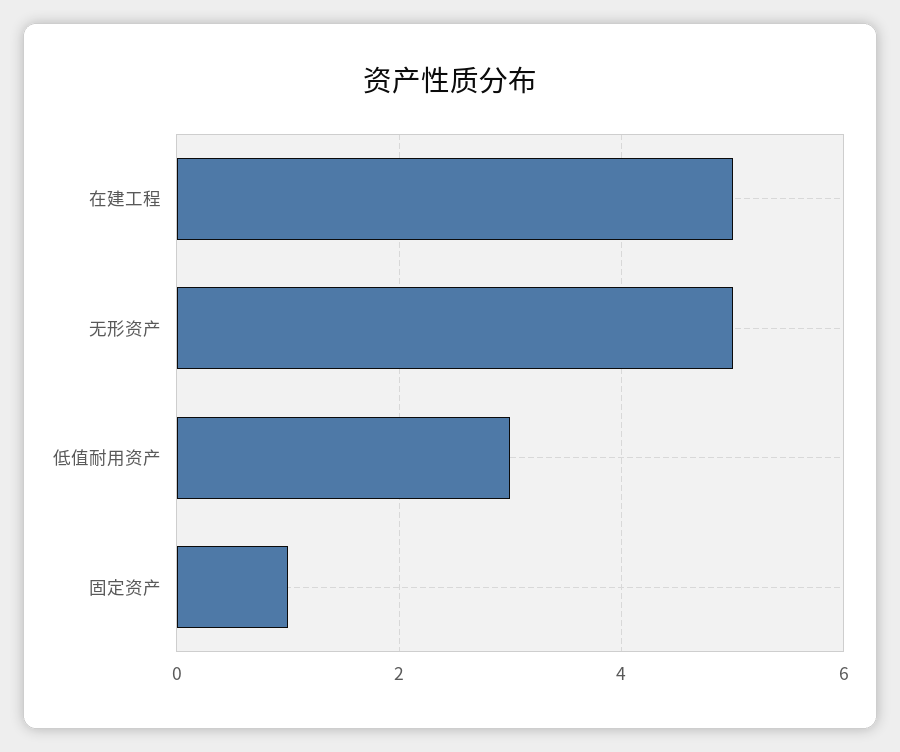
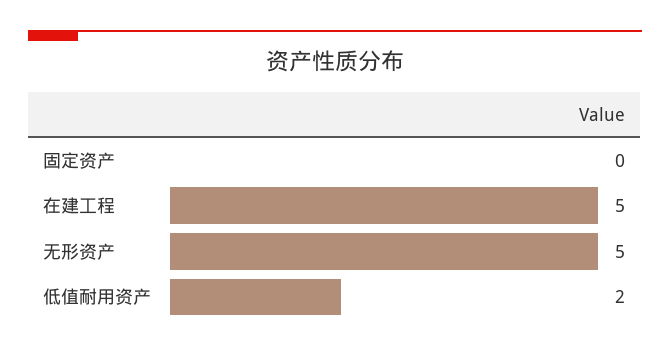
  {
    "在建工程": 5,
    "无形资产": 5,
-   "低值耐用资产": 3,
+   "低值耐用资产": 2,
-   "固定资产": 1
+   "固定资产": 0
  }

